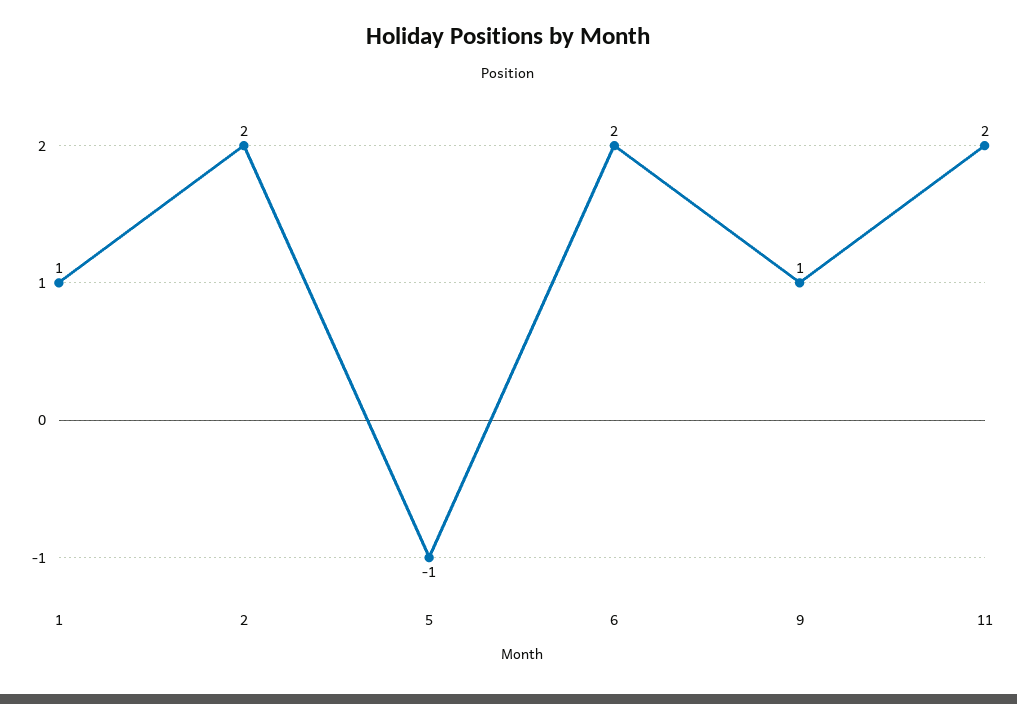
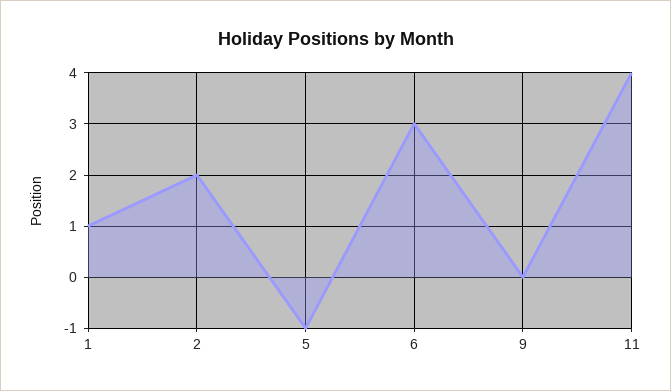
  {
    "1": 1,
    "2": 2,
    "5": -1,
-   "6": 2,
+   "6": 3,
-   "9": 1,
+   "9": 0,
-   "11": 2
+   "11": 4
  }

